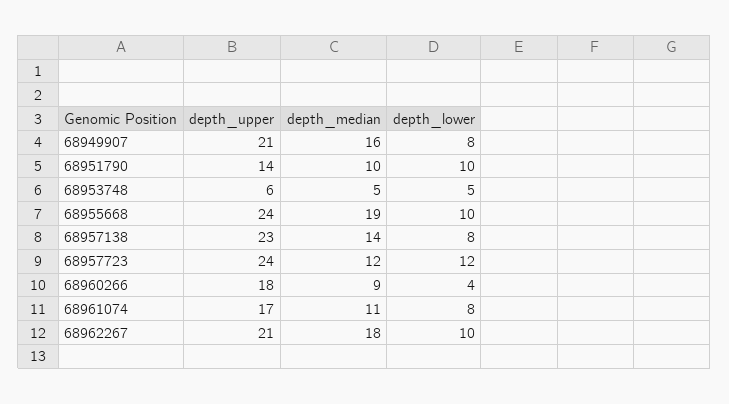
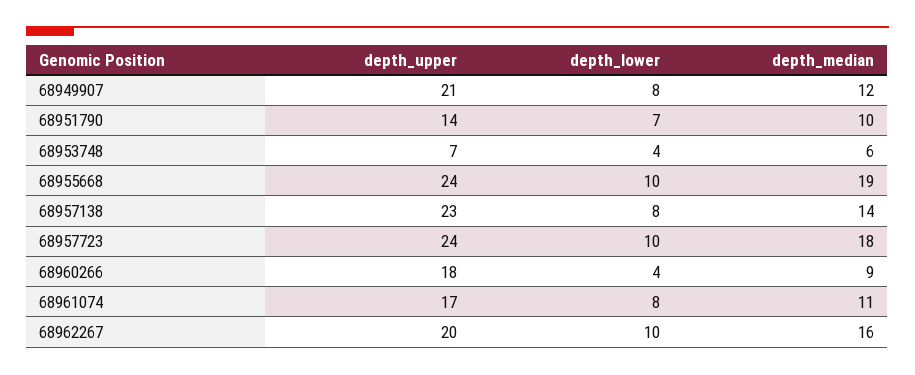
  {
    "depth_upper": {
      "68949907": 21,
      "68951790": 14,
-     "68953748": 6,
+     "68953748": 7,
      "68955668": 24,
      "68957138": 23,
      "68957723": 24,
      "68960266": 18,
      "68961074": 17,
-     "68962267": 21
+     "68962267": 20
    },
    "depth_median": {
-     "68949907": 16,
+     "68949907": 12,
      "68951790": 10,
-     "68953748": 5,
+     "68953748": 6,
      "68955668": 19,
      "68957138": 14,
-     "68957723": 12,
+     "68957723": 18,
      "68960266": 9,
      "68961074": 11,
-     "68962267": 18
+     "68962267": 16
    },
    "depth_lower": {
      "68949907": 8,
-     "68951790": 10,
+     "68951790": 7,
-     "68953748": 5,
+     "68953748": 4,
      "68955668": 10,
      "68957138": 8,
-     "68957723": 12,
+     "68957723": 10,
      "68960266": 4,
      "68961074": 8,
      "68962267": 10
    }
  }

